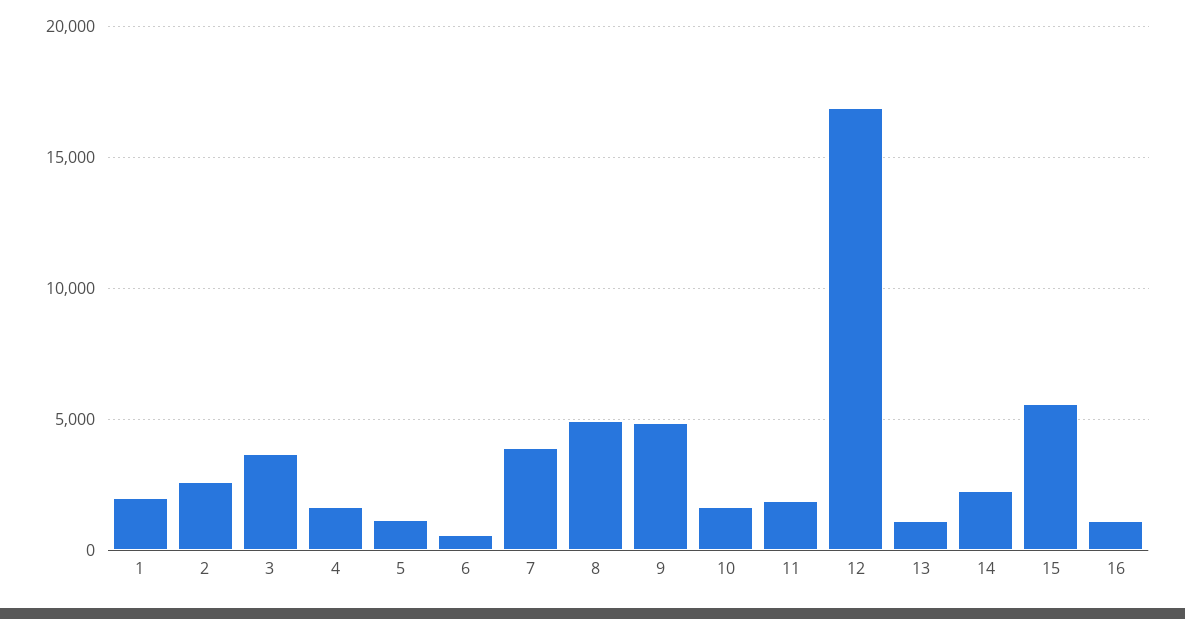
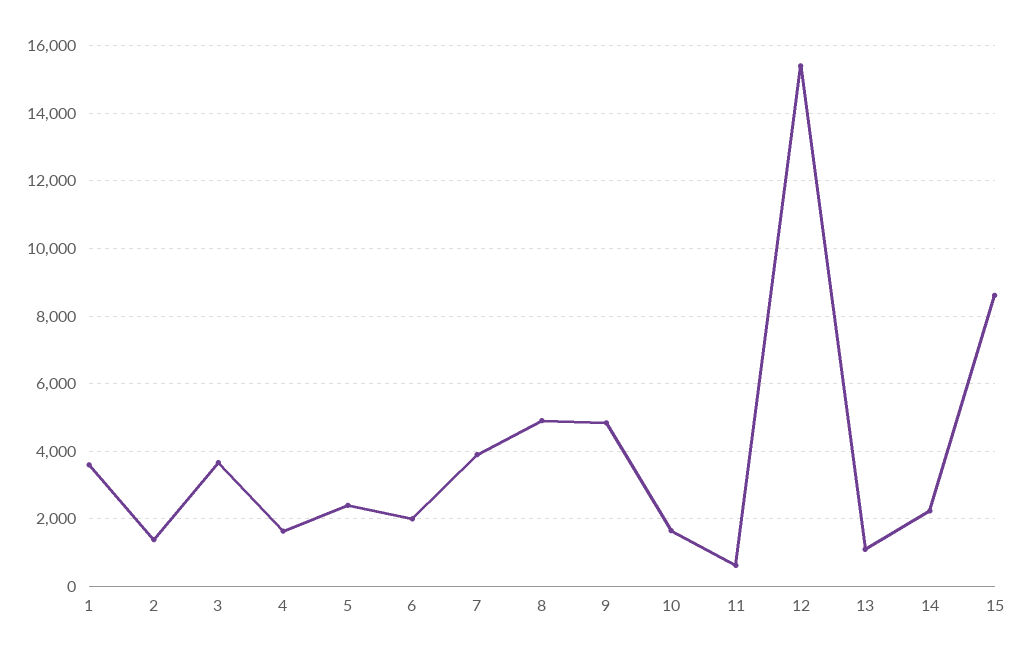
  {
-   "1": 2000,
+   "1": 3600,
-   "2": 2500,
+   "2": 1400,
    "3": 3600,
    "4": 1600,
-   "5": 1000,
+   "5": 2400,
-   "6": 500,
+   "6": 2000,
    "7": 4000,
    "8": 5000,
    "9": 4800,
    "10": 1600,
-   "11": 2000,
+   "11": 600,
-   "12": 17000,
+   "12": 15400,
    "13": 1200,
    "14": 2200,
-   "15": 5500,
+   "15": 8600
-   "16": 1000
  }

